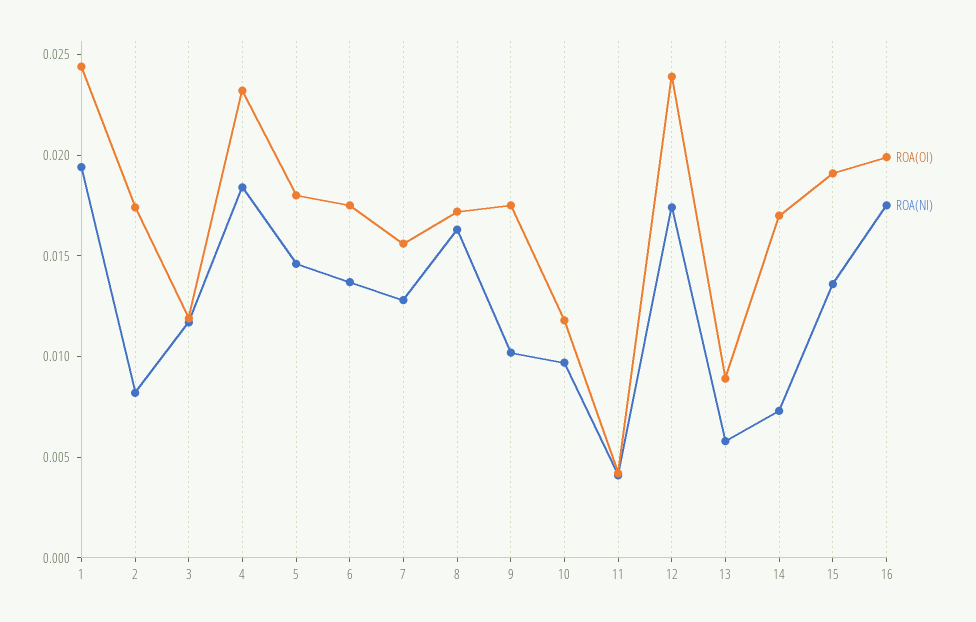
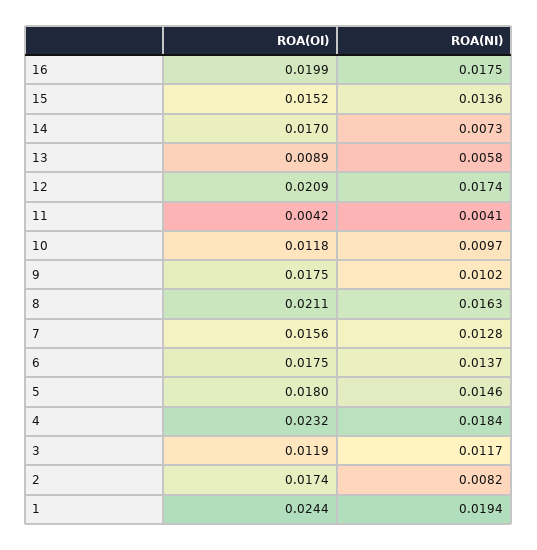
  {
    "ROA(OI)": {
      "1": 0.0244,
      "2": 0.0174,
      "3": 0.0119,
      "4": 0.0232,
      "5": 0.018,
      "6": 0.0175,
      "7": 0.0156,
-     "8": 0.017,
+     "8": 0.0211,
      "9": 0.0175,
      "10": 0.0118,
      "11": 0.0042,
-     "12": 0.024,
+     "12": 0.0209,
      "13": 0.0089,
      "14": 0.017,
-     "15": 0.019,
+     "15": 0.0152,
      "16": 0.0199
    },
    "ROA(NI)": {
      "1": 0.0194,
      "2": 0.0082,
      "3": 0.0117,
      "4": 0.0184,
      "5": 0.0146,
      "6": 0.0137,
      "7": 0.0128,
      "8": 0.0163,
      "9": 0.0102,
      "10": 0.0097,
      "11": 0.0041,
      "12": 0.0174,
      "13": 0.0058,
      "14": 0.0073,
      "15": 0.0136,
      "16": 0.0175
    }
  }

